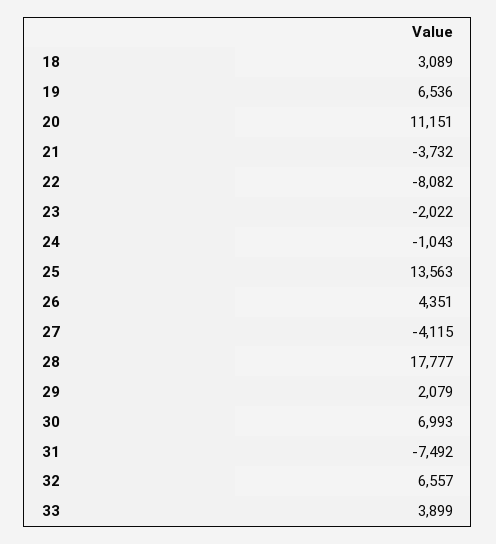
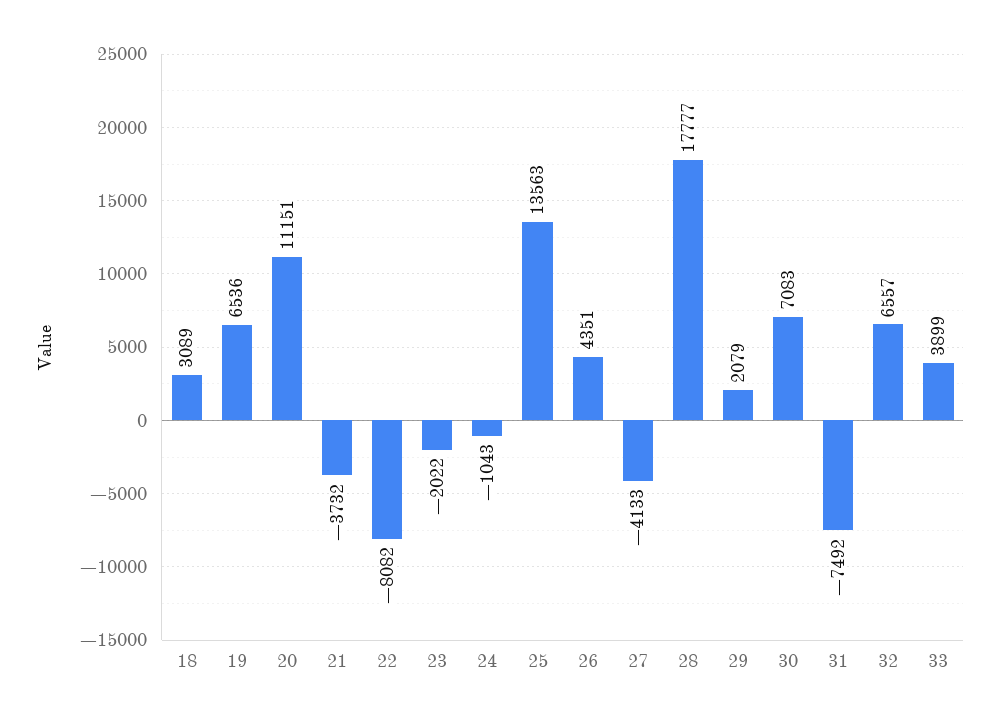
  {
    "18": 3089,
    "19": 6536,
    "20": 11151,
    "21": -3732,
    "22": -8082,
    "23": -2022,
    "24": -1043,
    "25": 13563,
    "26": 4351,
-   "27": -4115,
+   "27": -4133,
    "28": 17777,
    "29": 2079,
-   "30": 6993,
+   "30": 7083,
    "31": -7492,
    "32": 6557,
    "33": 3899
  }

